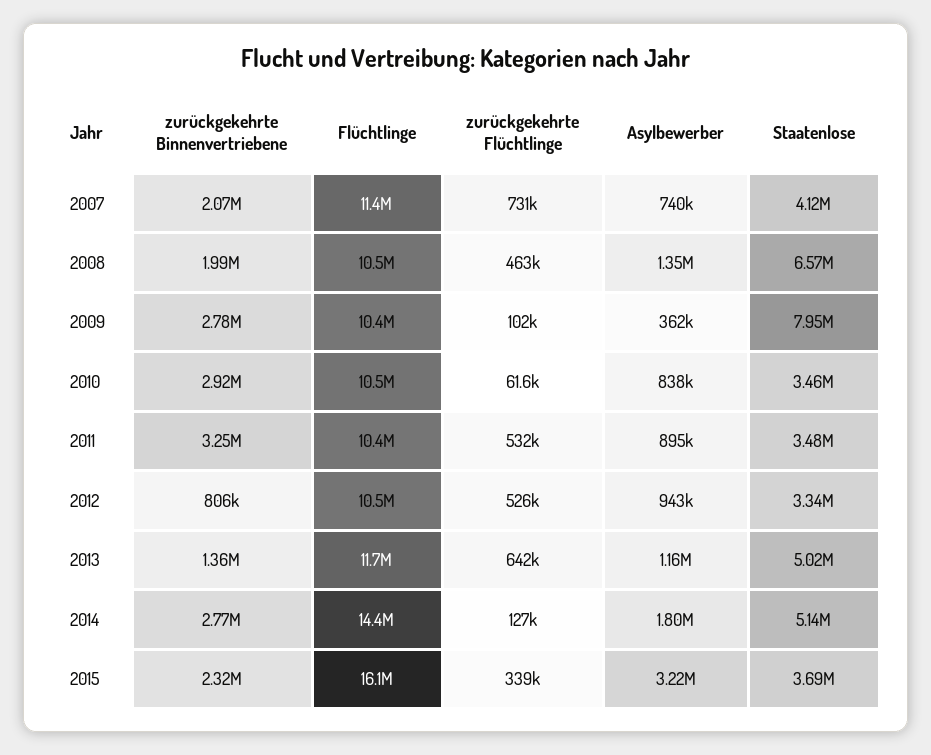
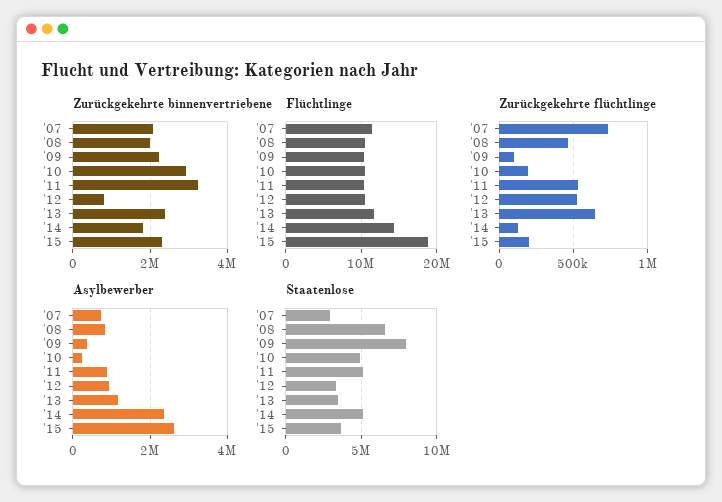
  {
    "zurückgekehrte Binnenvertriebene": {
      "2007": 2070000,
      "2008": 1990000,
-     "2009": 2780000,
+     "2009": 2200000,
      "2010": 2920000,
      "2011": 3250000,
      "2012": 806000,
-     "2013": 1360000,
+     "2013": 2400000,
-     "2014": 2770000,
+     "2014": 1800000,
      "2015": 2320000
    },
    "Flüchtlinge": {
      "2007": 11400000,
      "2008": 10500000,
      "2009": 10400000,
      "2010": 10500000,
      "2011": 10400000,
      "2012": 10500000,
      "2013": 11700000,
      "2014": 14400000,
-     "2015": 16100000
+     "2015": 19000000
    },
    "zurückgekehrte Flüchtlinge": {
      "2007": 731000,
      "2008": 463000,
      "2009": 102000,
-     "2010": 61600,
+     "2010": 200000,
      "2011": 532000,
      "2012": 526000,
      "2013": 642000,
      "2014": 127000,
-     "2015": 339000
+     "2015": 200000
    },
    "Asylbewerber": {
      "2007": 740000,
-     "2008": 1350000,
+     "2008": 800000,
      "2009": 362000,
-     "2010": 838000,
+     "2010": 200000,
      "2011": 895000,
      "2012": 943000,
      "2013": 1160000,
-     "2014": 1800000,
+     "2014": 2400000,
-     "2015": 3220000
+     "2015": 2600000
    },
    "Staatenlose": {
-     "2007": 4120000,
+     "2007": 3000000,
      "2008": 6570000,
      "2009": 7950000,
-     "2010": 3460000,
+     "2010": 5000000,
-     "2011": 3480000,
+     "2011": 5000000,
      "2012": 3340000,
-     "2013": 5020000,
+     "2013": 3500000,
      "2014": 5140000,
      "2015": 3690000
    }
  }

